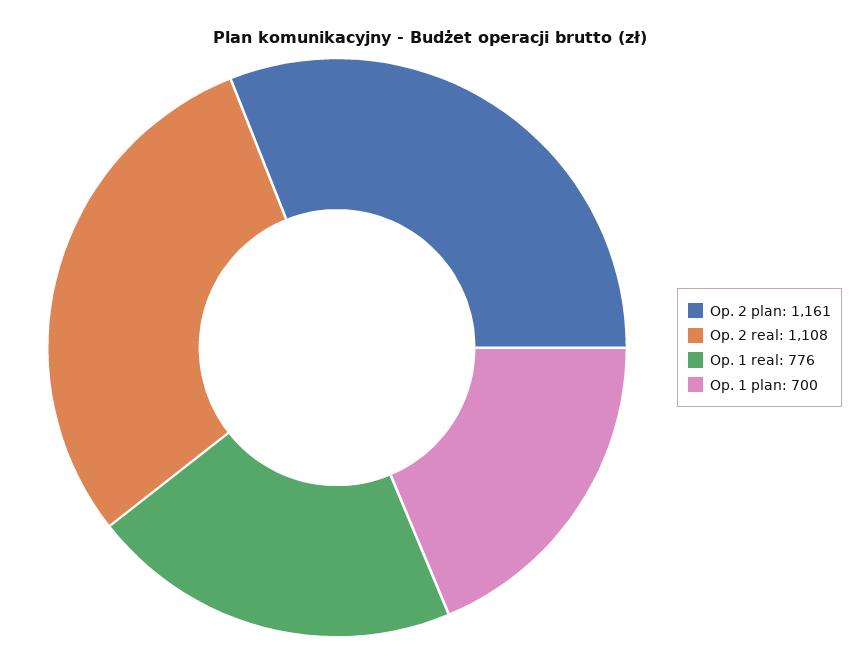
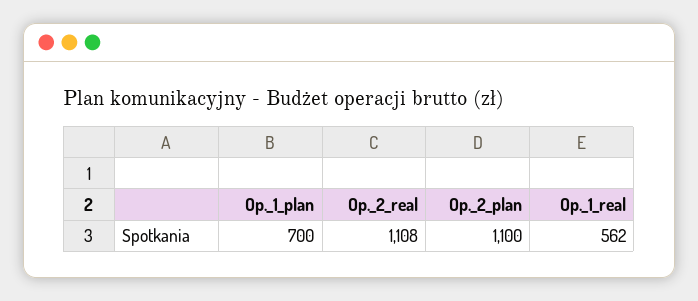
  {
-   "Op. 2 plan": 1161,
+   "Op. 2 plan": 1100,
    "Op. 2 real": 1108,
-   "Op. 1 real": 776,
+   "Op. 1 real": 562,
    "Op. 1 plan": 700
  }

